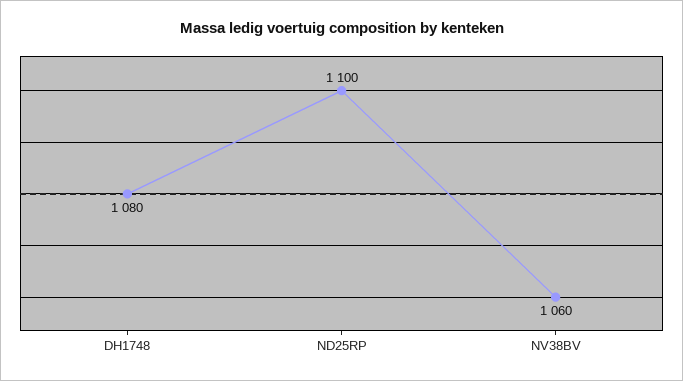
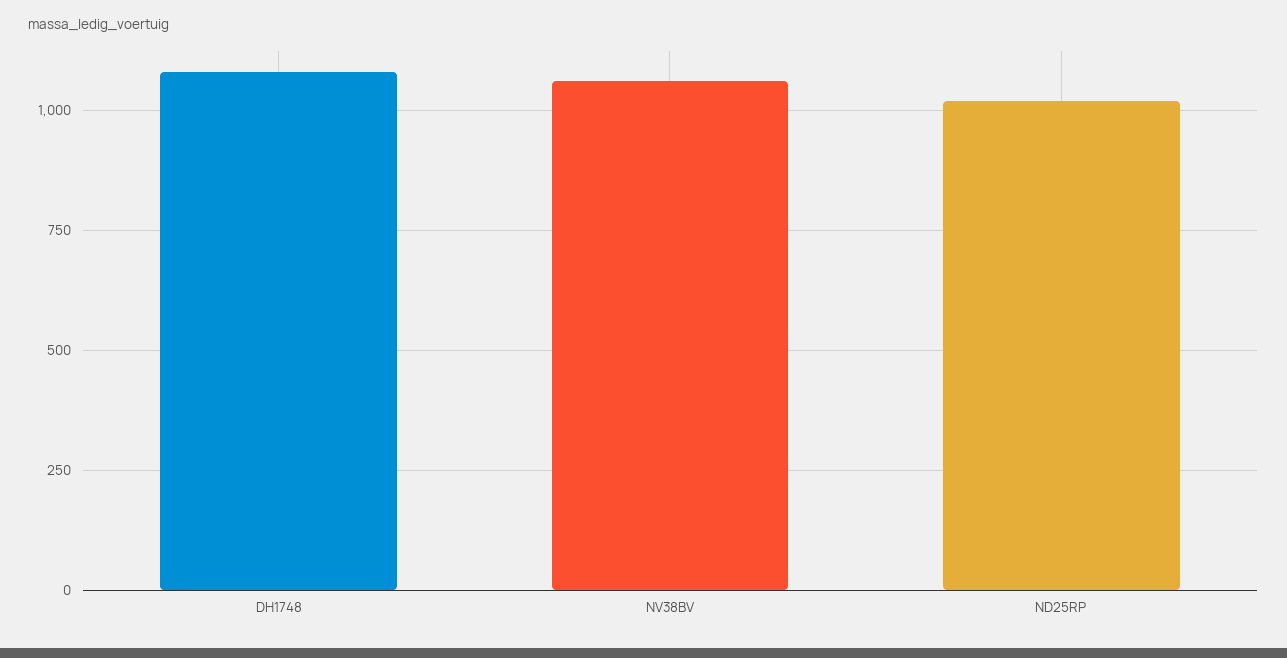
  {
    "DH1748": 1080,
-   "ND25RP": 1100,
+   "ND25RP": 1025,
    "NV38BV": 1060
  }

